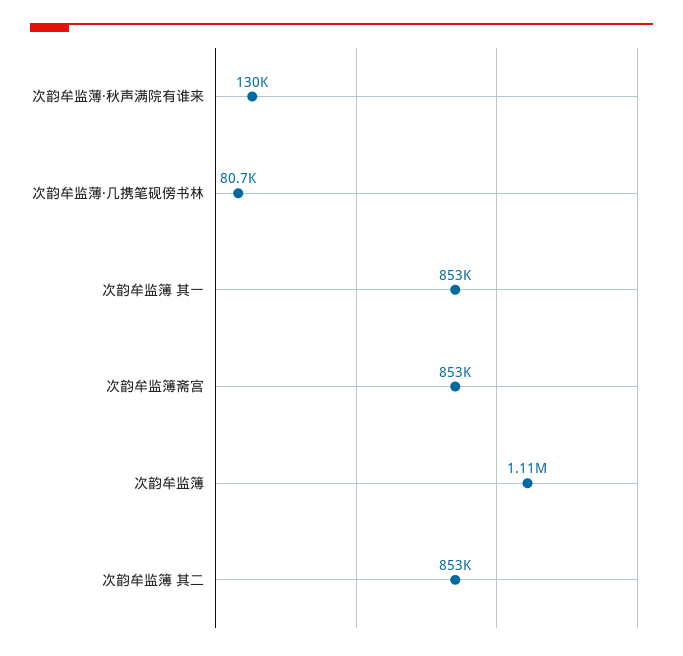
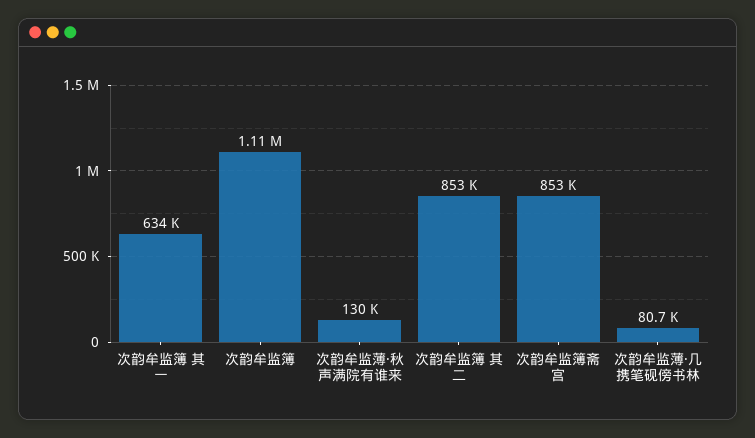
  {
    "次韵牟监薄·秋声满院有谁来": 130000,
    "次韵牟监薄·几携笔砚傍书林": 80700,
-   "次韵牟监簿 其一": 853000,
+   "次韵牟监簿 其一": 634000,
    "次韵牟监簿斋宫": 853000,
    "次韵牟监簿": 1110000,
    "次韵牟监簿 其二": 853000
  }

